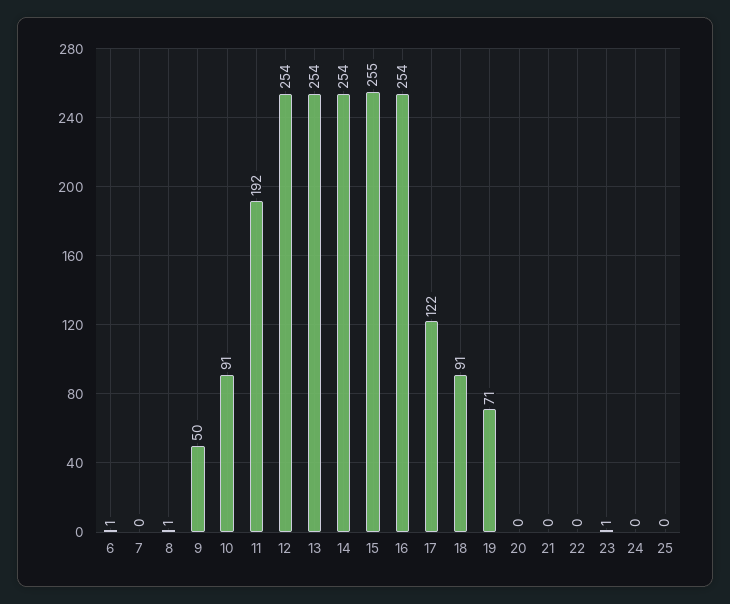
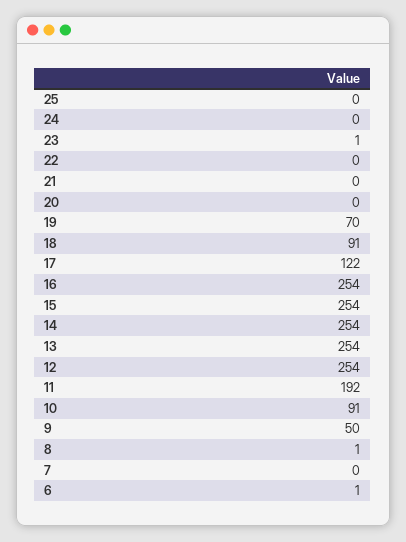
  {
    "6": 1,
    "7": 0,
    "8": 1,
    "9": 50,
    "10": 91,
    "11": 192,
    "12": 254,
    "13": 254,
    "14": 254,
-   "15": 255,
+   "15": 254,
    "16": 254,
    "17": 122,
    "18": 91,
-   "19": 71,
+   "19": 70,
    "20": 0,
    "21": 0,
    "22": 0,
    "23": 1,
    "24": 0,
    "25": 0
  }

